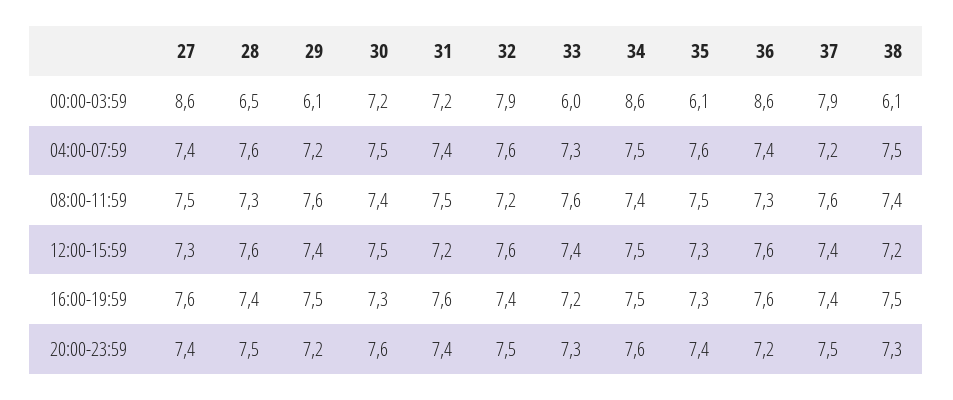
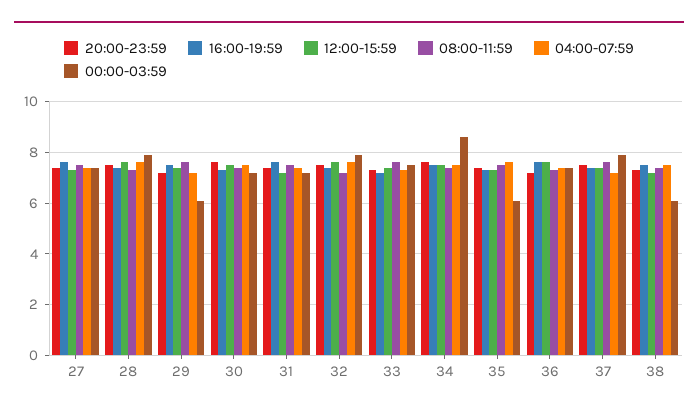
  {
    "00:00-03:59": {
-     "27": 8.6,
+     "27": 7.5,
-     "28": 6.5,
+     "28": 8,
      "29": 6.1,
      "30": 7.2,
      "31": 7.2,
      "32": 7.9,
-     "33": 6,
+     "33": 7.5,
      "34": 8.6,
      "35": 6.1,
-     "36": 8.6,
+     "36": 7.5,
      "37": 7.9,
      "38": 6.1
    },
    "04:00-07:59": {
      "27": 7.4,
      "28": 7.6,
      "29": 7.2,
      "30": 7.5,
      "31": 7.4,
      "32": 7.6,
      "33": 7.3,
      "34": 7.5,
      "35": 7.6,
      "36": 7.4,
      "37": 7.2,
      "38": 7.5
    },
    "08:00-11:59": {
      "27": 7.5,
      "28": 7.3,
      "29": 7.6,
      "30": 7.4,
      "31": 7.5,
      "32": 7.2,
      "33": 7.6,
      "34": 7.4,
      "35": 7.5,
      "36": 7.3,
      "37": 7.6,
      "38": 7.4
    },
    "12:00-15:59": {
      "27": 7.3,
      "28": 7.6,
      "29": 7.4,
      "30": 7.5,
      "31": 7.2,
      "32": 7.6,
      "33": 7.4,
      "34": 7.5,
      "35": 7.3,
      "36": 7.6,
      "37": 7.4,
      "38": 7.2
    },
    "16:00-19:59": {
      "27": 7.6,
      "28": 7.4,
      "29": 7.5,
      "30": 7.3,
      "31": 7.6,
      "32": 7.4,
      "33": 7.2,
      "34": 7.5,
      "35": 7.3,
      "36": 7.6,
      "37": 7.4,
      "38": 7.5
    },
    "20:00-23:59": {
      "27": 7.4,
      "28": 7.5,
      "29": 7.2,
      "30": 7.6,
      "31": 7.4,
      "32": 7.5,
      "33": 7.3,
      "34": 7.6,
      "35": 7.4,
      "36": 7.2,
      "37": 7.5,
      "38": 7.3
    }
  }

